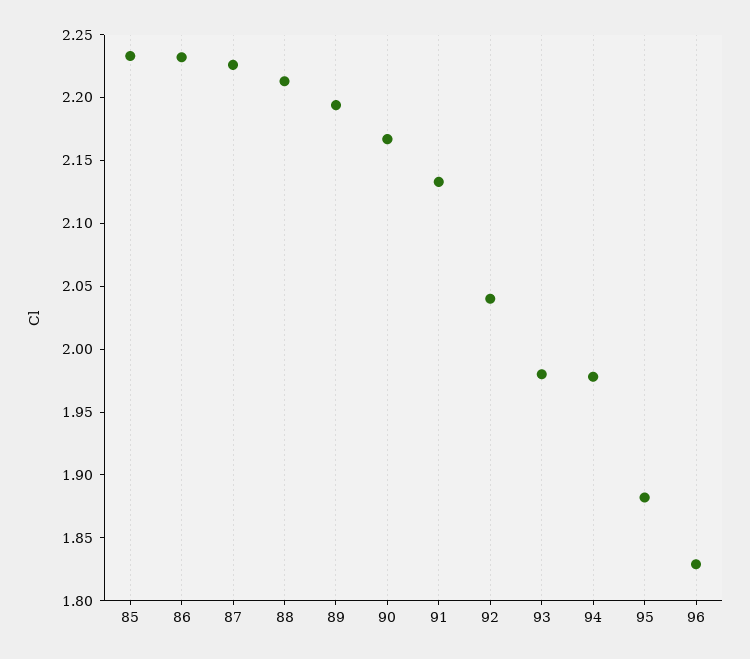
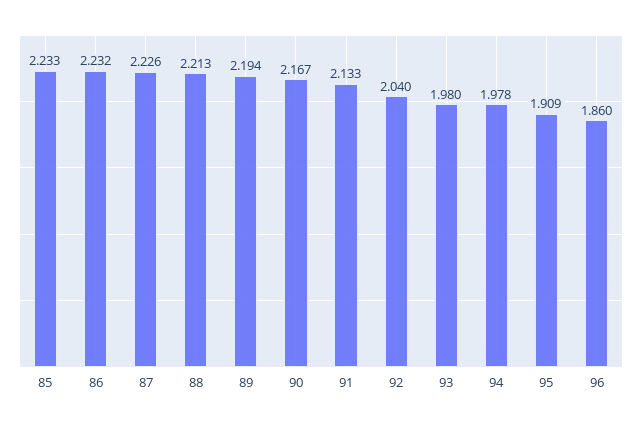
  {
    "85": 2.233,
    "86": 2.232,
    "87": 2.226,
    "88": 2.213,
    "89": 2.194,
    "90": 2.167,
    "91": 2.133,
    "92": 2.04,
    "93": 1.98,
    "94": 1.978,
-   "95": 1.88,
+   "95": 1.909,
-   "96": 1.83
+   "96": 1.86
  }

